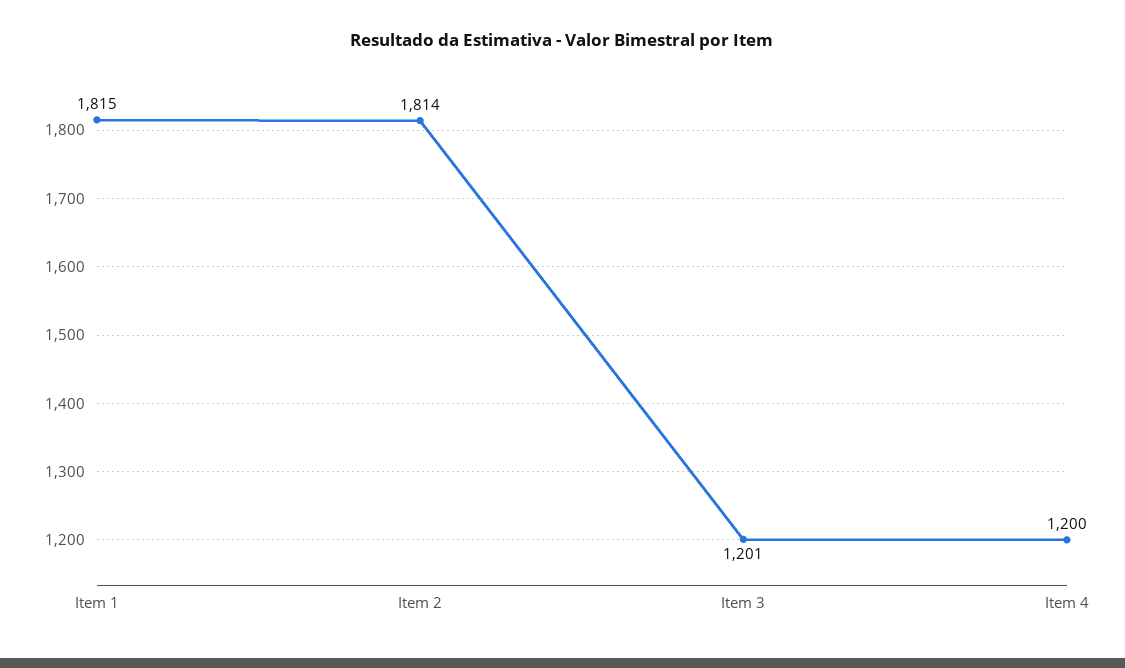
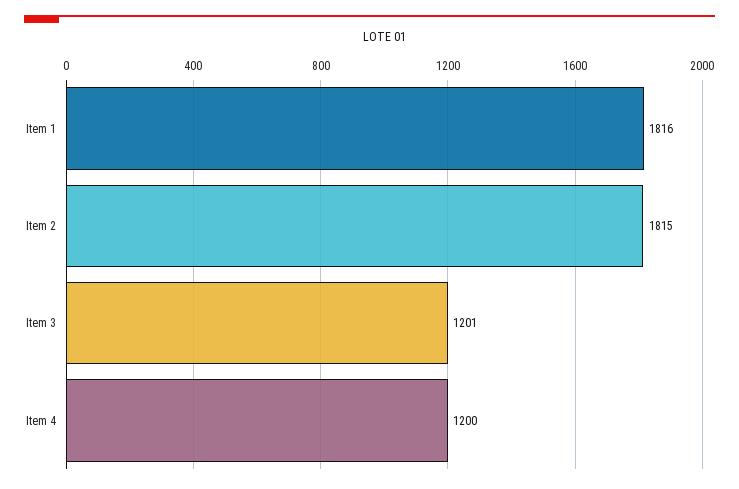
  {
-   "Item 1": 1815,
+   "Item 1": 1816,
-   "Item 2": 1814,
+   "Item 2": 1815,
    "Item 3": 1201,
    "Item 4": 1200
  }

